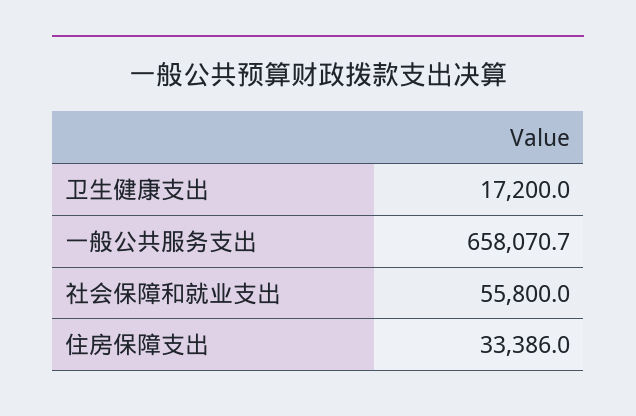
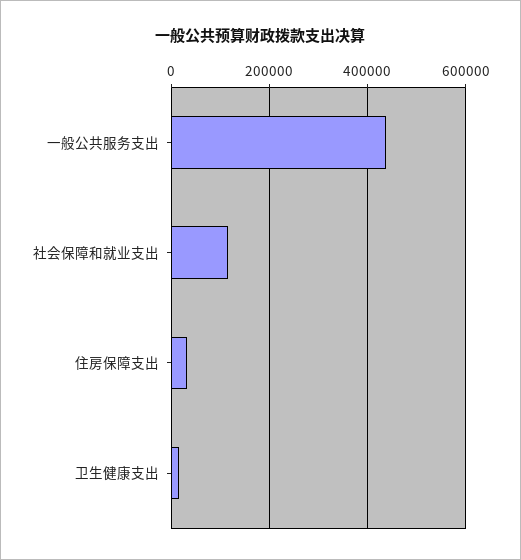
  {
    "卫生健康支出": 17200,
-   "一般公共服务支出": 658070.7,
+   "一般公共服务支出": 440000,
-   "社会保障和就业支出": 55800,
+   "社会保障和就业支出": 120000,
    "住房保障支出": 33386
  }

